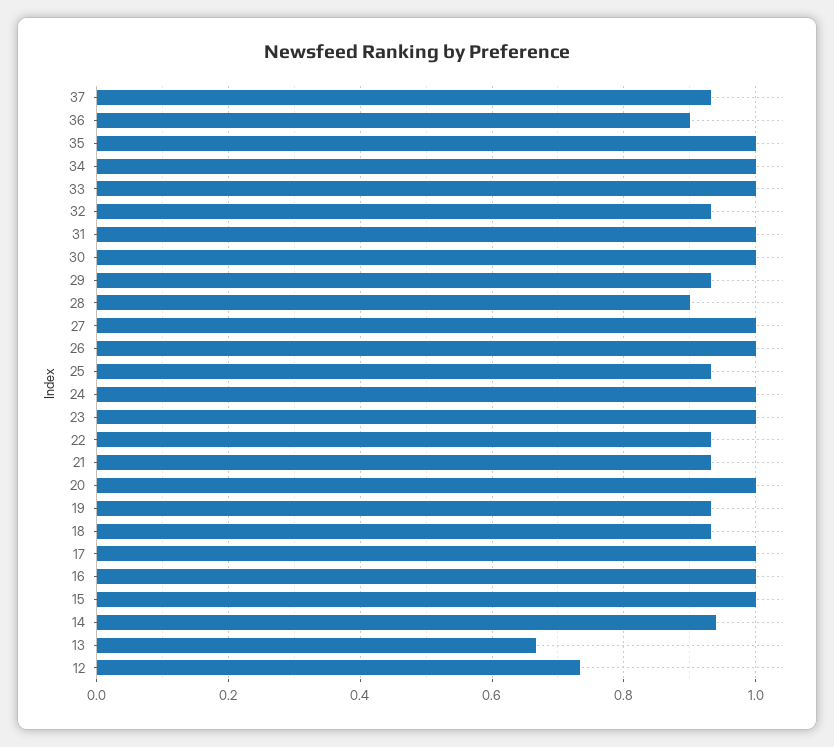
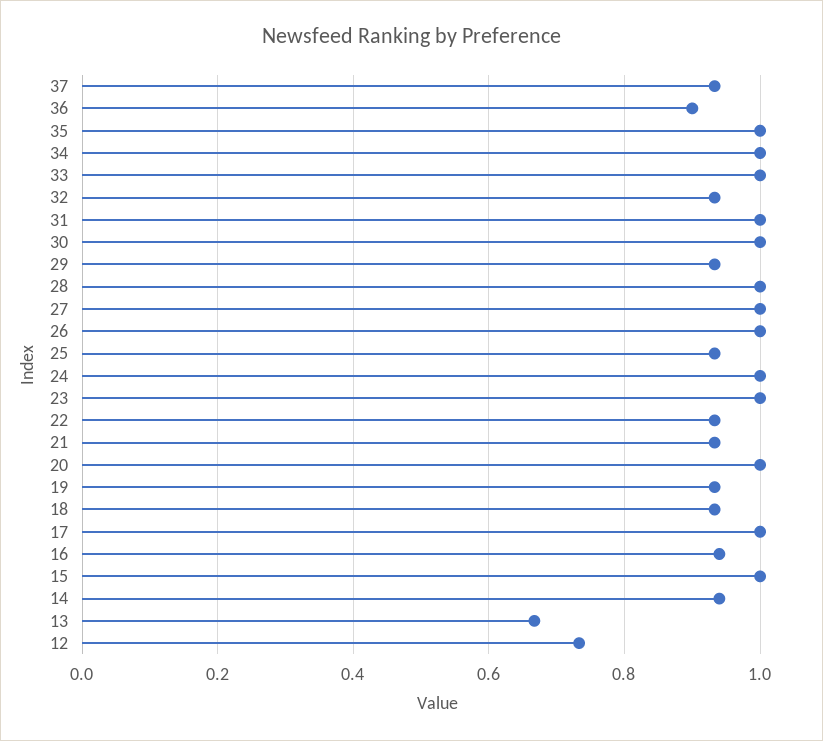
  {
    "37": 0.94,
    "36": 0.9,
    "35": 1,
    "34": 1,
    "33": 1,
    "32": 0.94,
    "31": 1,
    "30": 1,
    "29": 0.94,
-   "28": 0.9,
+   "28": 1,
    "27": 1,
    "26": 1,
    "25": 0.94,
    "24": 1,
    "23": 1,
    "22": 0.94,
    "21": 0.94,
    "20": 1,
    "19": 0.94,
    "18": 0.94,
    "17": 1,
-   "16": 1,
+   "16": 0.94,
    "15": 1,
    "14": 0.94,
    "13": 0.66,
    "12": 0.74
  }

